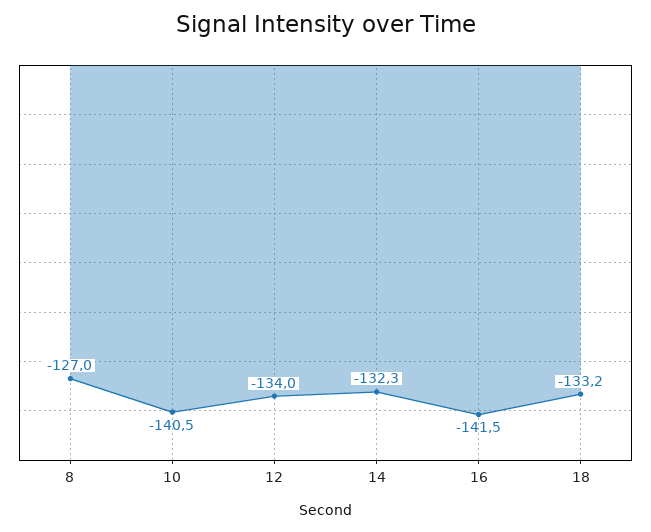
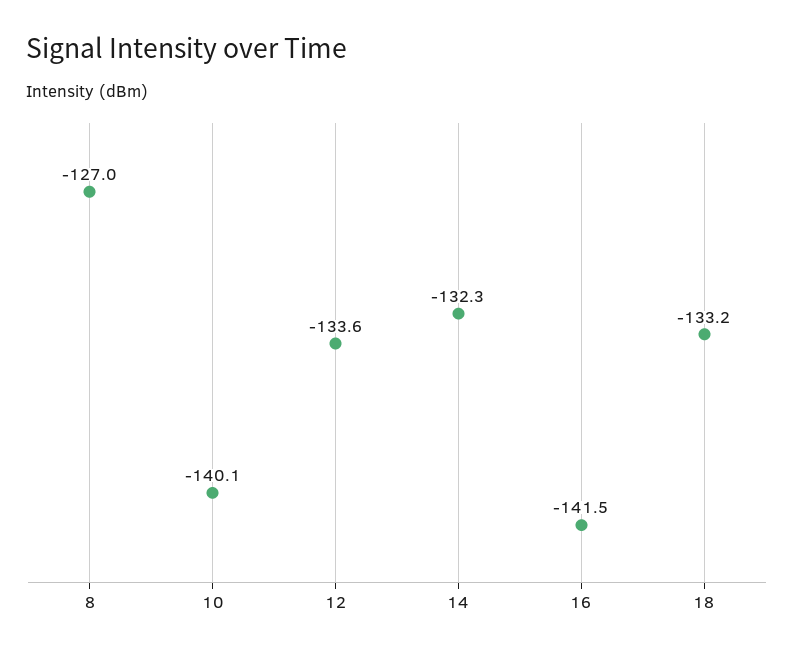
  {
    "8": -127,
-   "10": -140.5,
+   "10": -140.1,
-   "12": -134,
+   "12": -133.6,
    "14": -132.3,
    "16": -141.5,
    "18": -133.2
  }

